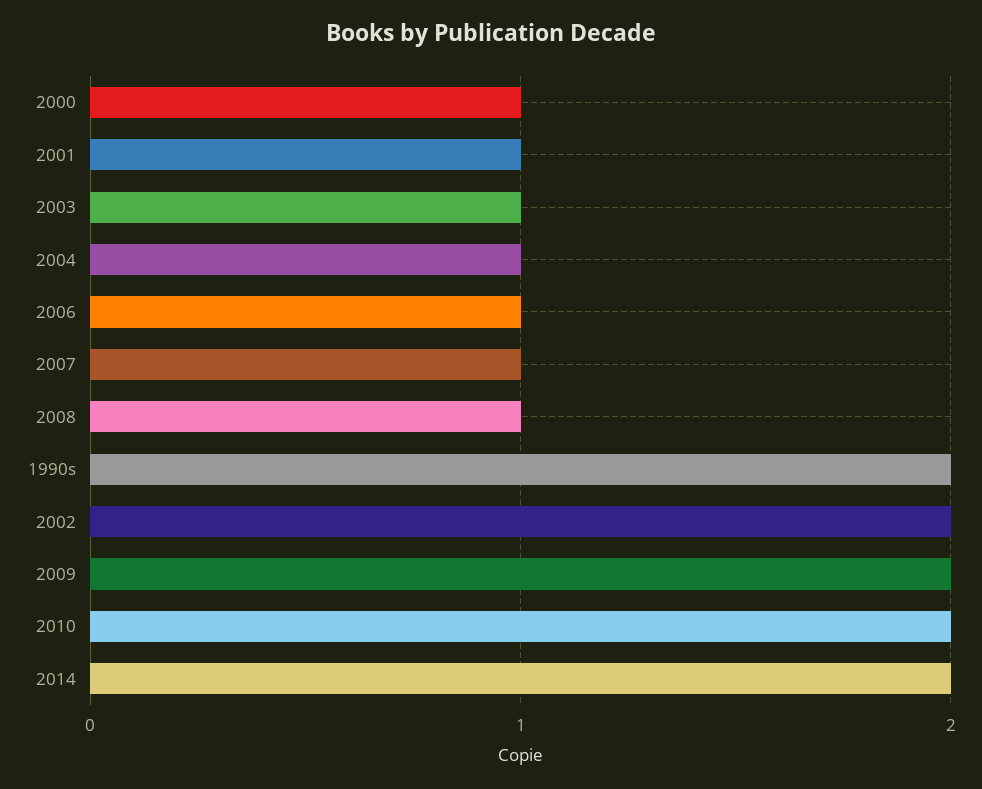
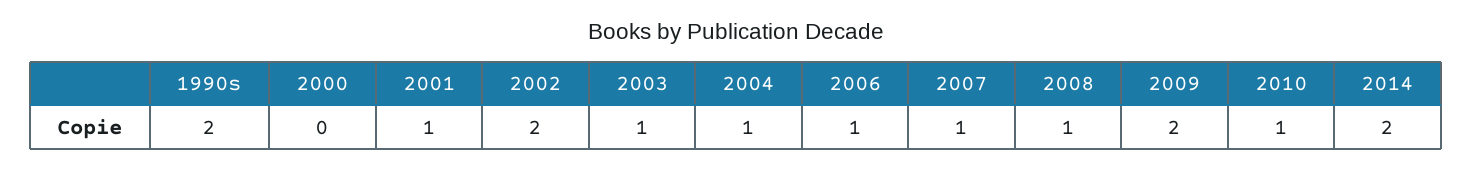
  {
-   "2000": 1,
+   "2000": 0,
    "2001": 1,
    "2003": 1,
    "2004": 1,
    "2006": 1,
    "2007": 1,
    "2008": 1,
    "1990s": 2,
    "2002": 2,
    "2009": 2,
-   "2010": 2,
+   "2010": 1,
    "2014": 2
  }

